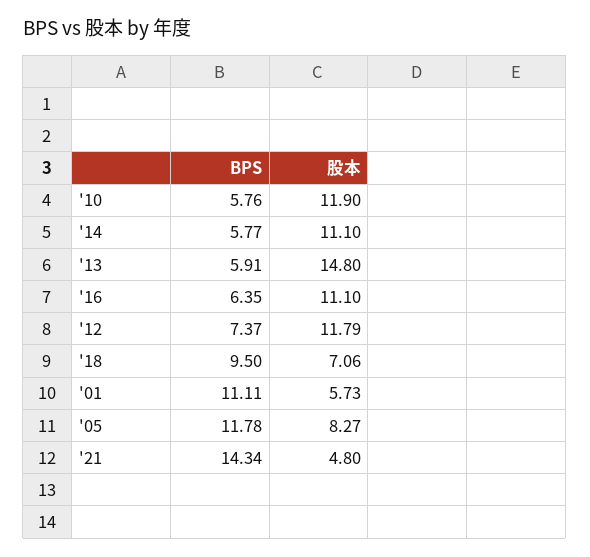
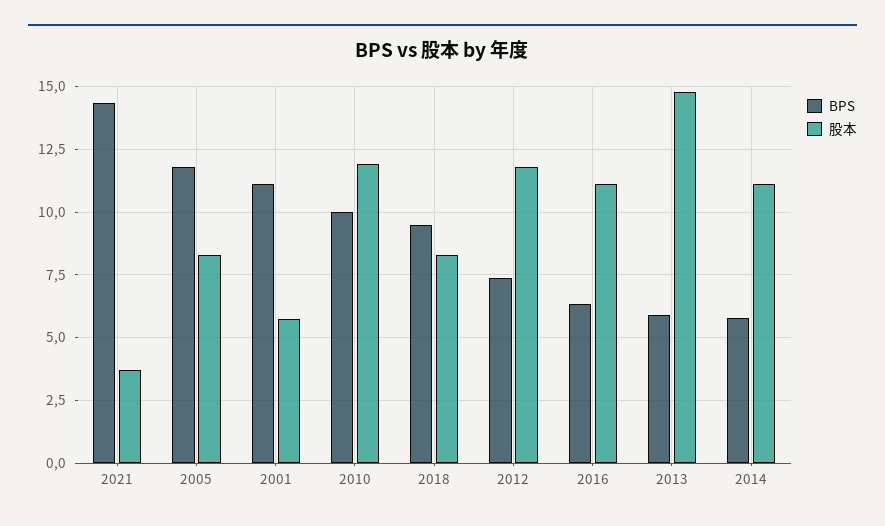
  {
    "BPS": {
-     "'10": 5.76,
+     "'10": 10,
      "'14": 5.77,
      "'13": 5.91,
      "'16": 6.35,
      "'12": 7.37,
      "'18": 9.5,
      "'01": 11.11,
      "'05": 11.78,
      "'21": 14.34
    },
    "股本": {
      "'10": 11.9,
      "'14": 11.1,
      "'13": 14.8,
      "'16": 11.1,
      "'12": 11.79,
-     "'18": 7.06,
+     "'18": 8.25,
      "'01": 5.73,
      "'05": 8.27,
-     "'21": 4.8
+     "'21": 3.75
    }
  }

